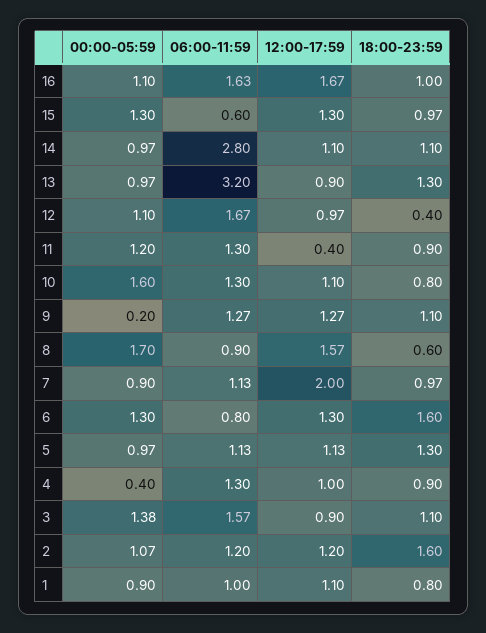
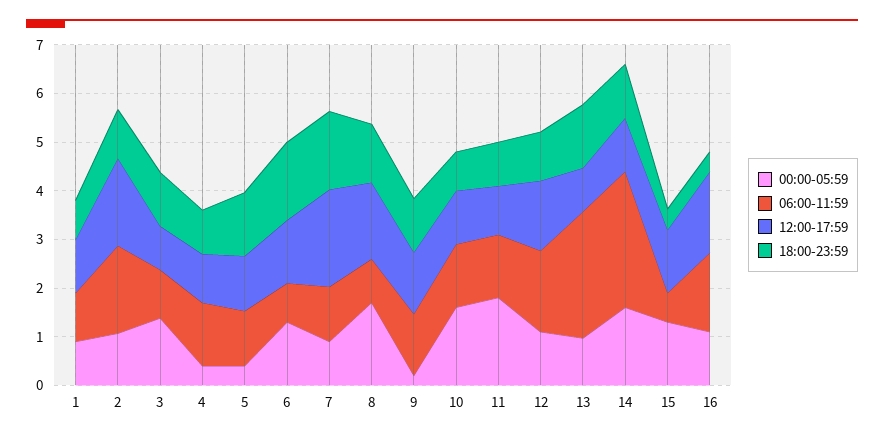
  {
    "00:00-05:59": {
      "16": 1.1,
      "15": 1.3,
-     "14": 0.97,
+     "14": 1.6,
      "13": 0.97,
      "12": 1.1,
-     "11": 1.2,
+     "11": 1.8,
      "10": 1.6,
      "9": 0.2,
      "8": 1.7,
      "7": 0.9,
      "6": 1.3,
-     "5": 0.97,
+     "5": 0.4,
      "4": 0.4,
      "3": 1.38,
      "2": 1.07,
      "1": 0.9
    },
    "06:00-11:59": {
      "16": 1.63,
      "15": 0.6,
      "14": 2.8,
-     "13": 3.2,
+     "13": 2.6,
      "12": 1.67,
      "11": 1.3,
      "10": 1.3,
      "9": 1.27,
      "8": 0.9,
      "7": 1.13,
      "6": 0.8,
      "5": 1.13,
      "4": 1.3,
-     "3": 1.57,
+     "3": 1,
-     "2": 1.2,
+     "2": 1.8,
      "1": 1
    },
    "12:00-17:59": {
      "16": 1.67,
      "15": 1.3,
      "14": 1.1,
      "13": 0.9,
-     "12": 0.97,
+     "12": 1.4,
-     "11": 0.4,
+     "11": 1,
      "10": 1.1,
      "9": 1.27,
      "8": 1.57,
      "7": 2,
      "6": 1.3,
      "5": 1.13,
      "4": 1,
      "3": 0.9,
-     "2": 1.2,
+     "2": 1.8,
      "1": 1.1
    },
    "18:00-23:59": {
-     "16": 1,
+     "16": 0.4,
-     "15": 0.97,
+     "15": 0.4,
      "14": 1.1,
      "13": 1.3,
-     "12": 0.4,
+     "12": 1,
      "11": 0.9,
      "10": 0.8,
      "9": 1.1,
-     "8": 0.6,
+     "8": 1.2,
-     "7": 0.97,
+     "7": 1.6,
      "6": 1.6,
      "5": 1.3,
      "4": 0.9,
      "3": 1.1,
-     "2": 1.6,
+     "2": 1,
      "1": 0.8
    }
  }

